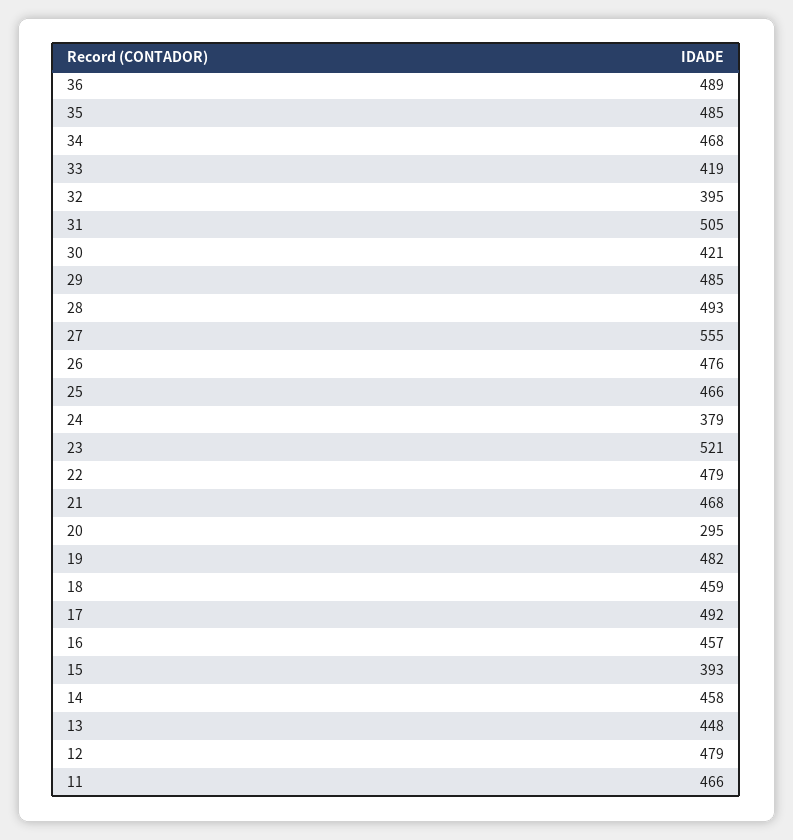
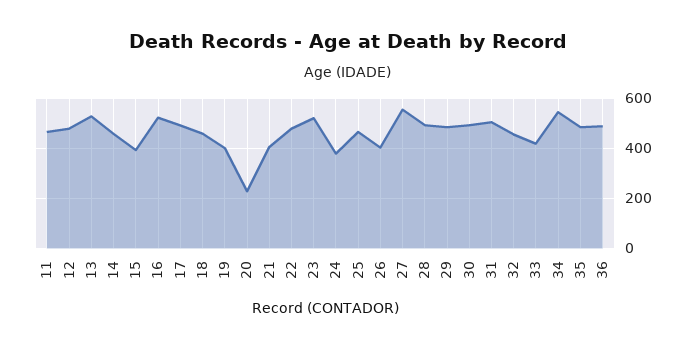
  {
    "36": 489,
    "35": 485,
-   "34": 468,
+   "34": 550,
    "33": 419,
-   "32": 395,
+   "32": 450,
    "31": 505,
-   "30": 421,
+   "30": 500,
    "29": 485,
    "28": 493,
    "27": 555,
-   "26": 476,
+   "26": 400,
    "25": 466,
    "24": 379,
    "23": 521,
    "22": 479,
-   "21": 468,
+   "21": 400,
-   "20": 295,
+   "20": 225,
-   "19": 482,
+   "19": 400,
    "18": 459,
    "17": 492,
-   "16": 457,
+   "16": 525,
    "15": 393,
    "14": 458,
-   "13": 448,
+   "13": 525,
    "12": 479,
    "11": 466
  }

